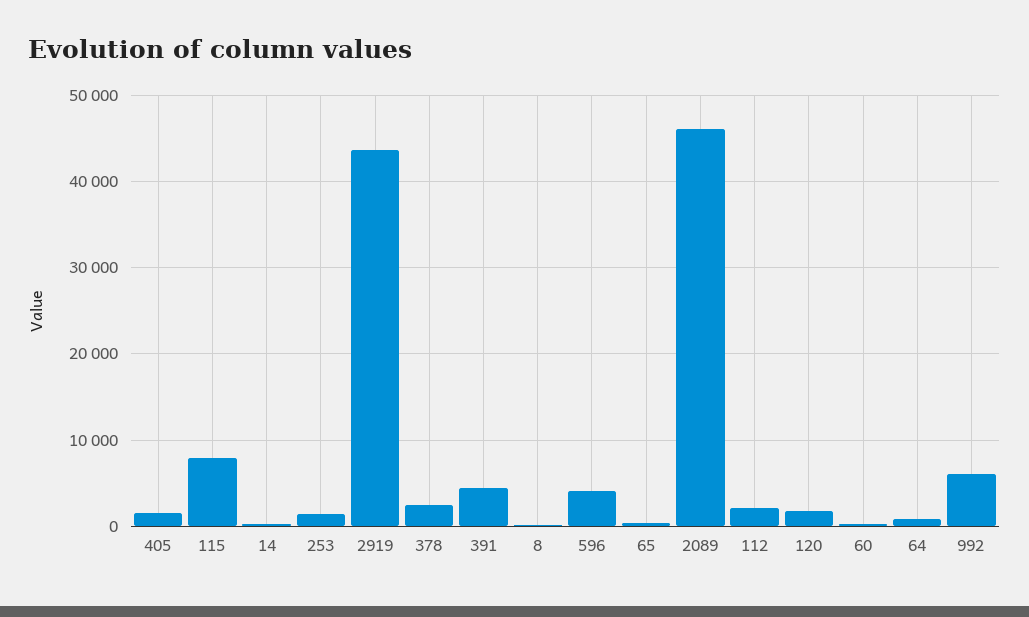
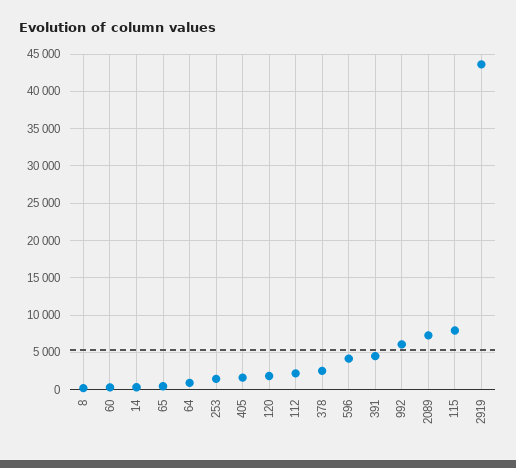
  {
    "405": 2000,
    "115": 8000,
    "14": 0,
    "253": 1000,
    "2919": 44000,
    "378": 3000,
    "391": 4000,
    "8": 0,
    "596": 4000,
    "65": 0,
-   "2089": 46000,
+   "2089": 7000,
    "112": 2000,
    "120": 2000,
    "60": 0,
    "64": 1000,
    "992": 6000
  }

